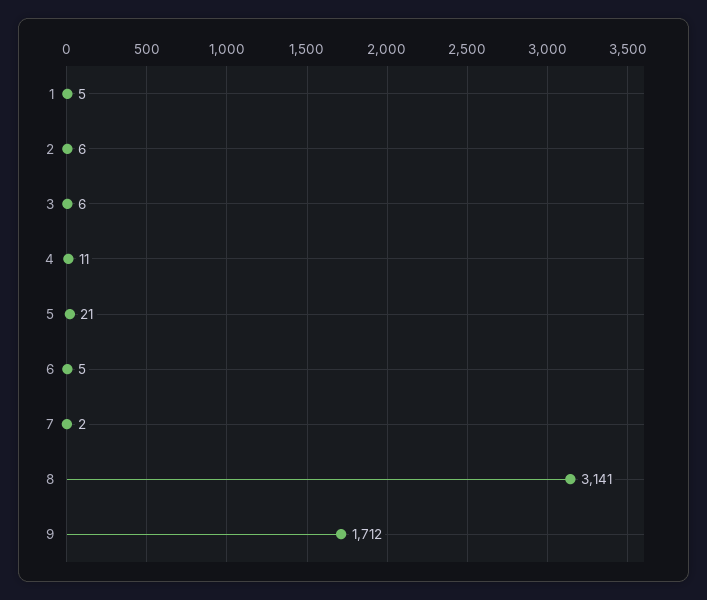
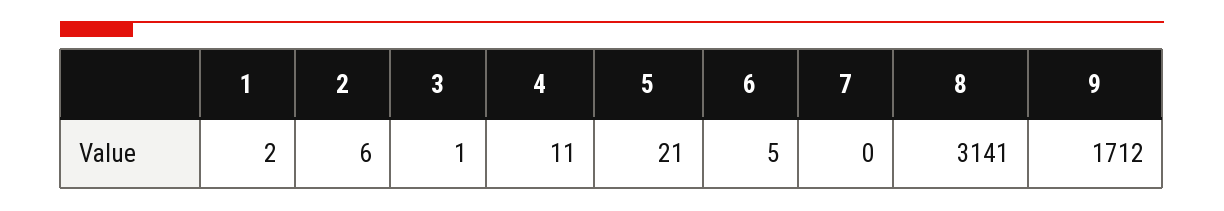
  {
-   "1": 5,
+   "1": 2,
    "2": 6,
-   "3": 6,
+   "3": 1,
    "4": 11,
    "5": 21,
    "6": 5,
-   "7": 2,
+   "7": 0,
    "8": 3141,
    "9": 1712
  }

